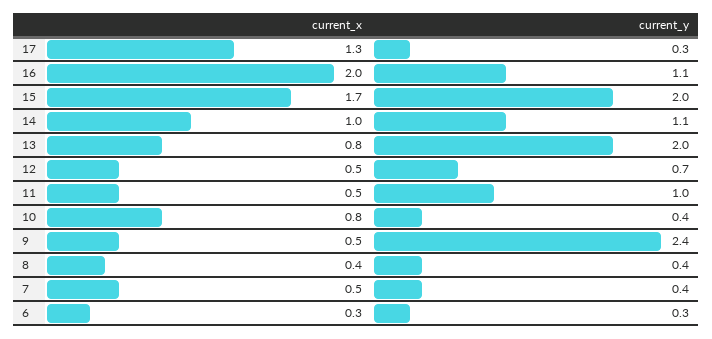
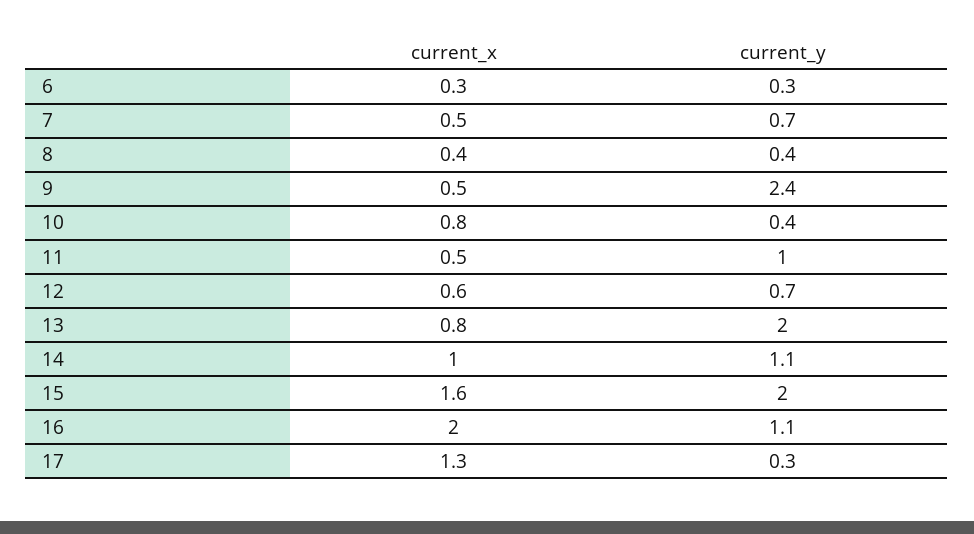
  {
    "current_x": {
      "17": 1.3,
      "16": 2,
-     "15": 1.7,
+     "15": 1.6,
      "14": 1,
      "13": 0.8,
-     "12": 0.5,
+     "12": 0.6,
      "11": 0.5,
      "10": 0.8,
      "9": 0.5,
      "8": 0.4,
      "7": 0.5,
      "6": 0.3
    },
    "current_y": {
      "17": 0.3,
      "16": 1.1,
      "15": 2,
      "14": 1.1,
      "13": 2,
      "12": 0.7,
      "11": 1,
      "10": 0.4,
      "9": 2.4,
      "8": 0.4,
-     "7": 0.4,
+     "7": 0.7,
      "6": 0.3
    }
  }

